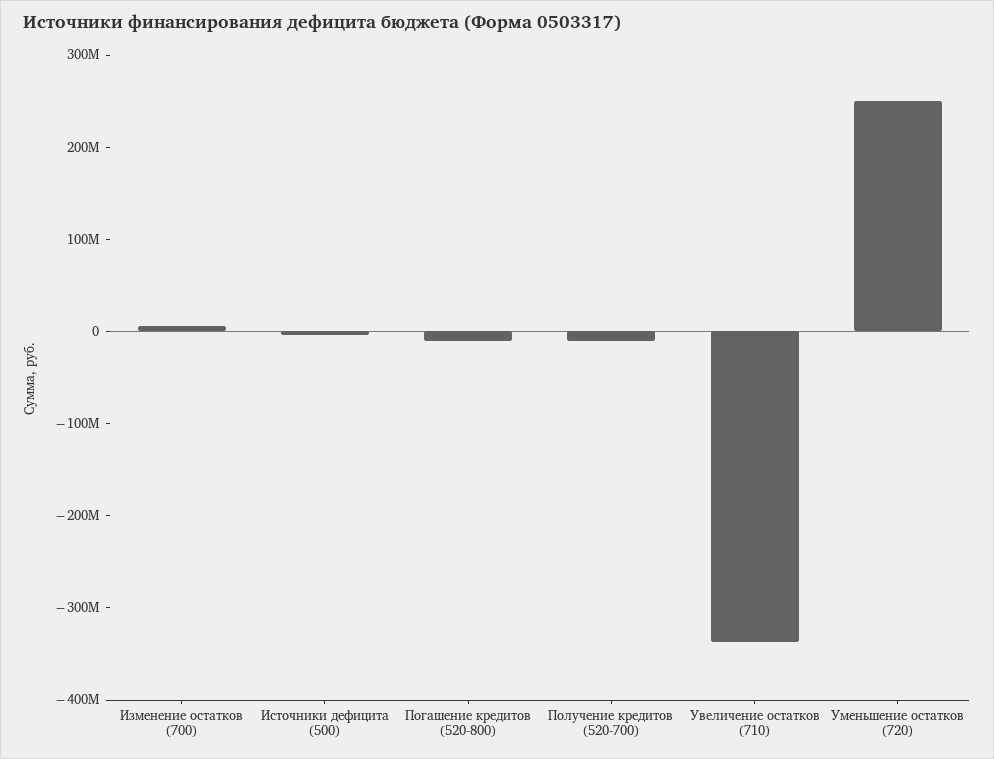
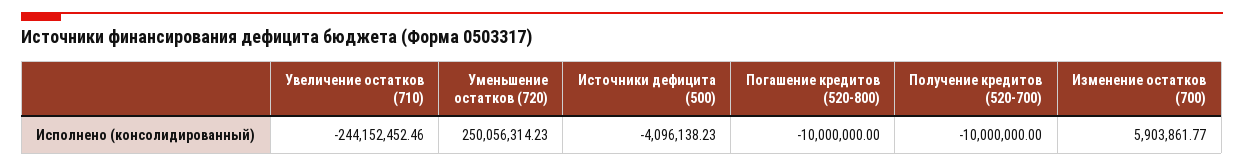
  {
    "Изменение остатков (700)": 5903861.77,
    "Источники дефицита (500)": -4096138.23,
    "Погашение кредитов (520-800)": -10000000,
    "Получение кредитов (520-700)": -10000000,
-   "Увеличение остатков (710)": -340000000,
+   "Увеличение остатков (710)": -244152452.46,
    "Уменьшение остатков (720)": 250056314.23
  }

